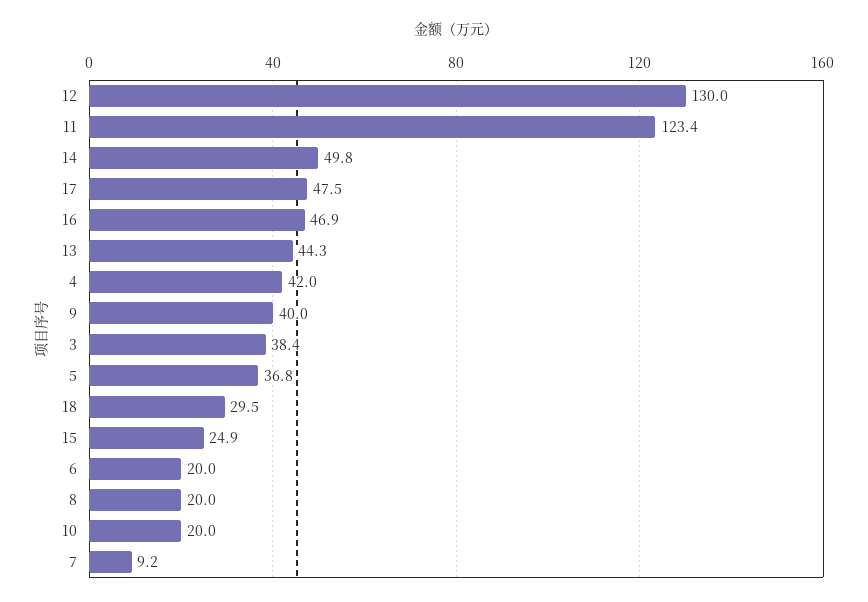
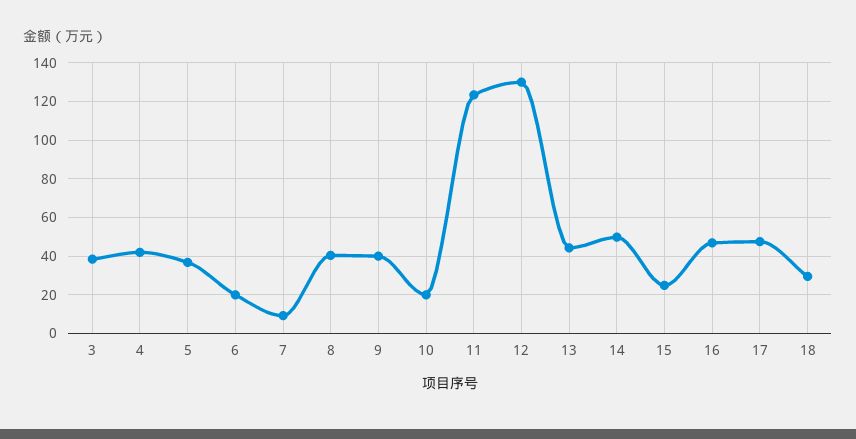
  {
    "12": 130,
    "11": 123.4,
    "14": 49.8,
    "17": 47.5,
    "16": 46.9,
    "13": 44.3,
    "4": 42,
    "9": 40,
    "3": 38.4,
    "5": 36.8,
    "18": 29.5,
    "15": 24.9,
    "6": 20,
-   "8": 20,
+   "8": 40,
    "10": 20,
    "7": 9.2
  }

